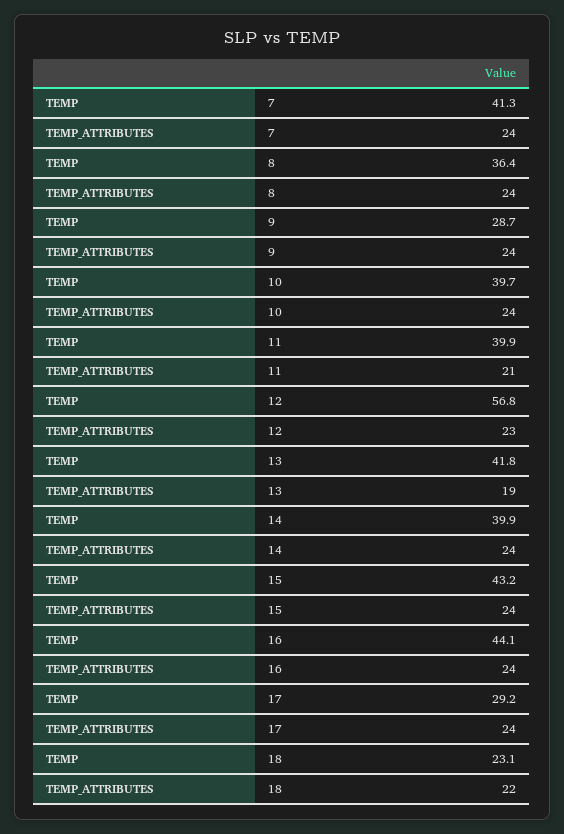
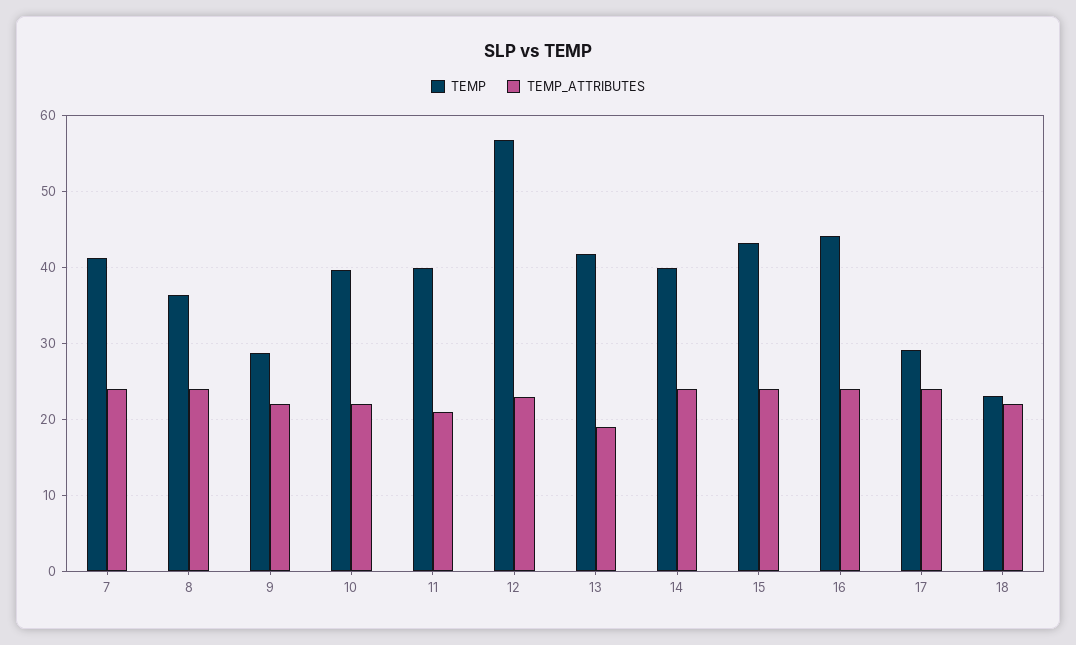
  {
    "TEMP": {
      "7": 41.3,
      "8": 36.4,
      "9": 28.7,
      "10": 39.7,
      "11": 39.9,
      "12": 56.8,
      "13": 41.8,
      "14": 39.9,
      "15": 43.2,
      "16": 44.1,
      "17": 29.2,
      "18": 23.1
    },
    "TEMP_ATTRIBUTES": {
      "7": 24,
      "8": 24,
-     "9": 24,
+     "9": 22,
-     "10": 24,
+     "10": 22,
      "11": 21,
      "12": 23,
      "13": 19,
      "14": 24,
      "15": 24,
      "16": 24,
      "17": 24,
      "18": 22
    }
  }

